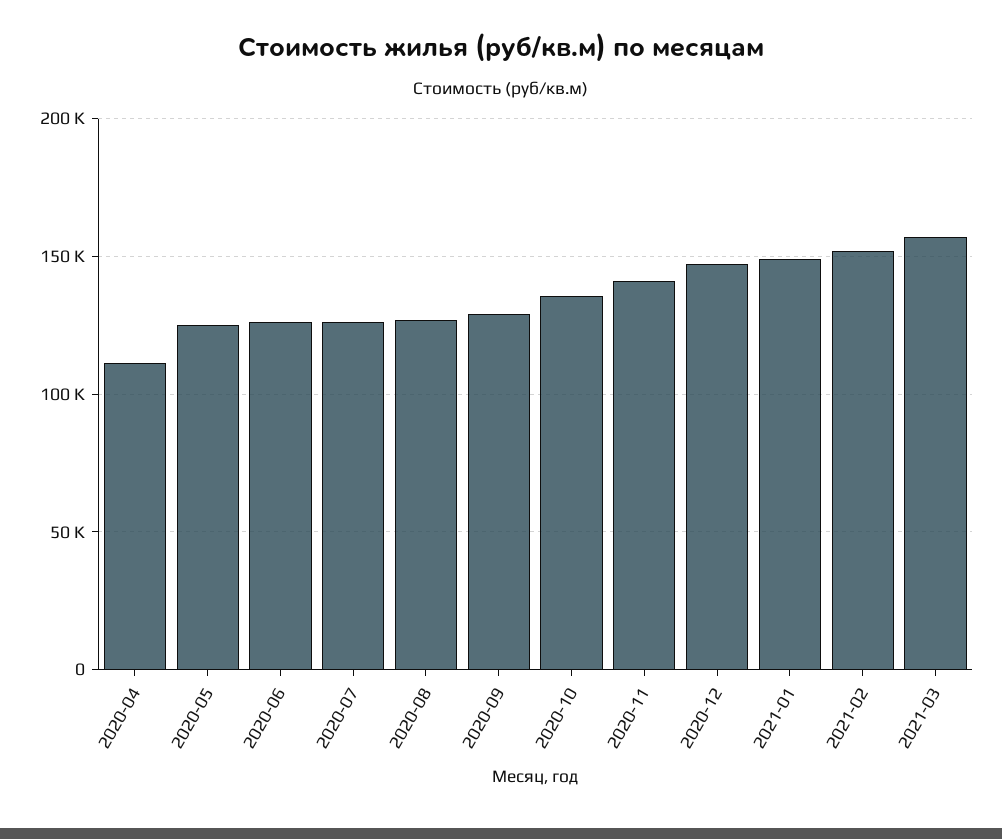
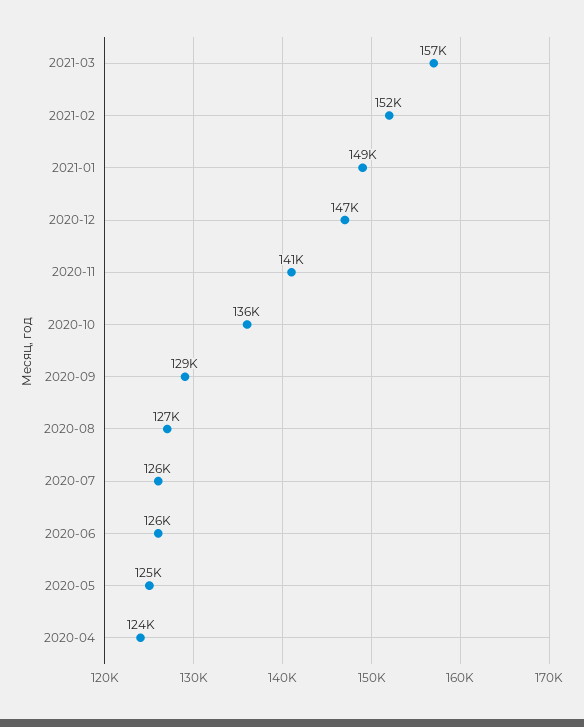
  {
-   "2020-04": 110000,
+   "2020-04": 124000,
    "2020-05": 125000,
    "2020-06": 126000,
    "2020-07": 126000,
    "2020-08": 127000,
    "2020-09": 129000,
    "2020-10": 136000,
    "2020-11": 141000,
    "2020-12": 147000,
    "2021-01": 149000,
    "2021-02": 152000,
    "2021-03": 157000
  }

